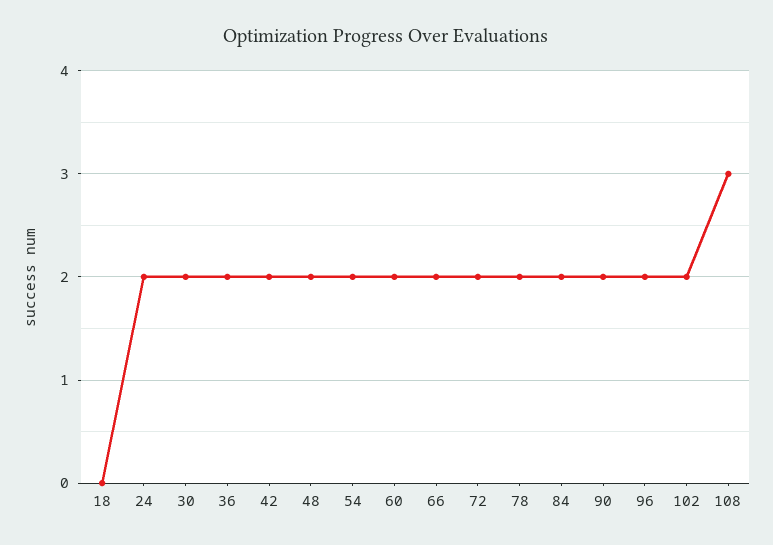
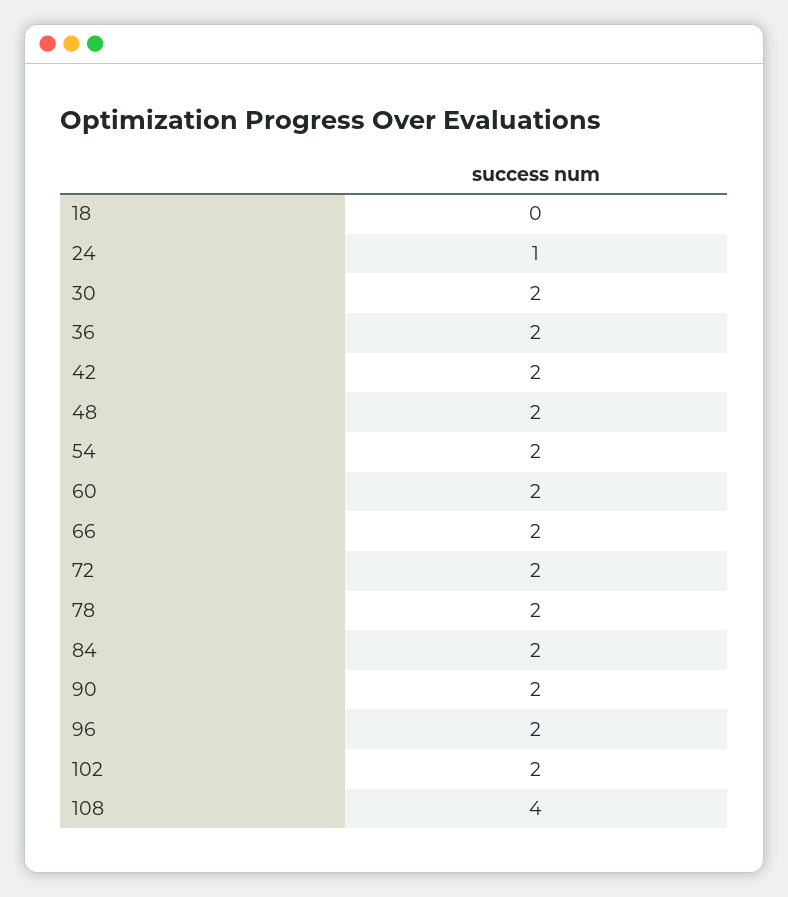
  {
    "18": 0,
-   "24": 2,
+   "24": 1,
    "30": 2,
    "36": 2,
    "42": 2,
    "48": 2,
    "54": 2,
    "60": 2,
    "66": 2,
    "72": 2,
    "78": 2,
    "84": 2,
    "90": 2,
    "96": 2,
    "102": 2,
-   "108": 3
+   "108": 4
  }

